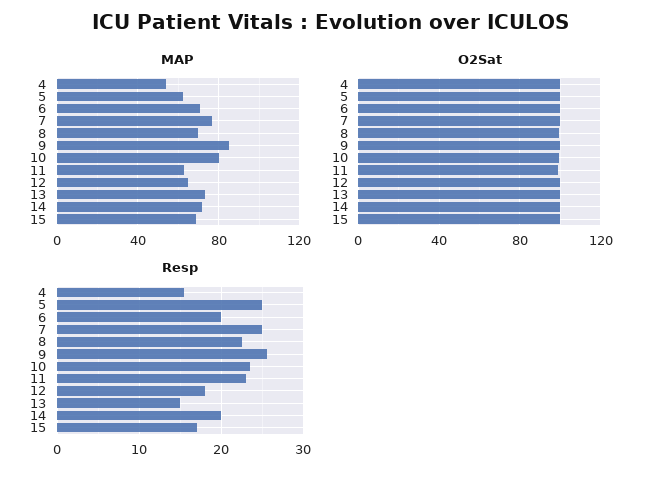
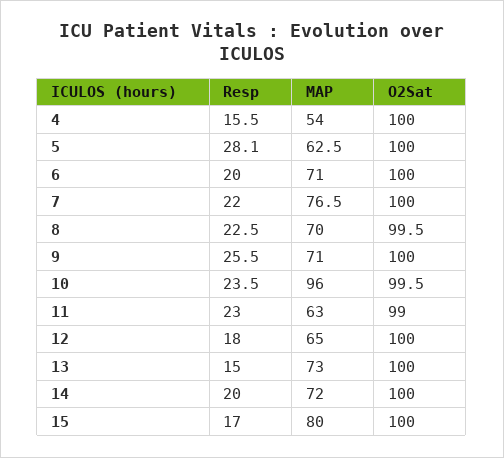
  {
    "MAP": {
      "4": 54,
      "5": 62.5,
      "6": 71,
      "7": 76.5,
      "8": 70,
-     "9": 85,
+     "9": 71,
-     "10": 80,
+     "10": 96,
      "11": 63,
      "12": 65,
      "13": 73,
      "14": 72,
-     "15": 70
+     "15": 80
    },
    "O2Sat": {
      "4": 100,
      "5": 100,
      "6": 100,
      "7": 100,
      "8": 99.5,
      "9": 100,
      "10": 99.5,
      "11": 99,
      "12": 100,
      "13": 100,
      "14": 100,
      "15": 100
    },
    "Resp": {
      "4": 15.5,
-     "5": 25,
+     "5": 28.1,
      "6": 20,
-     "7": 25,
+     "7": 22,
      "8": 22.5,
      "9": 25.5,
      "10": 23.5,
      "11": 23,
      "12": 18,
      "13": 15,
      "14": 20,
      "15": 17
    }
  }

